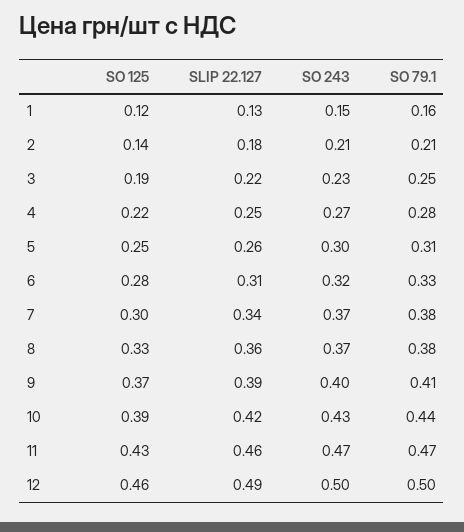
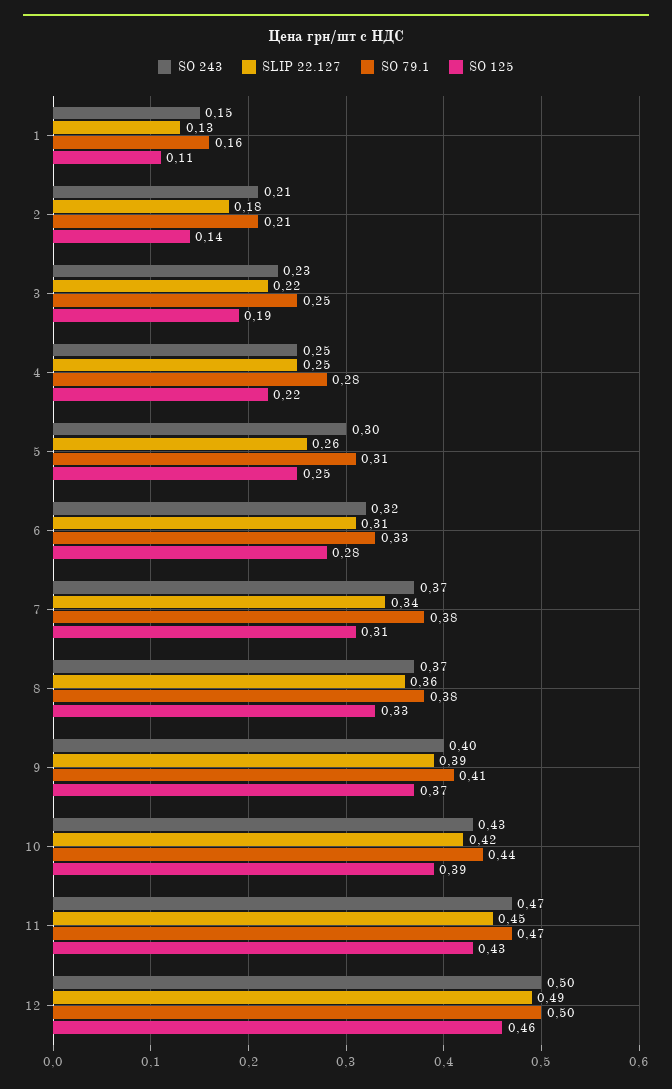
  {
    "SO 125": {
-     "1": 0.12,
+     "1": 0.11,
      "2": 0.14,
      "3": 0.19,
      "4": 0.22,
      "5": 0.25,
      "6": 0.28,
-     "7": 0.3,
+     "7": 0.31,
      "8": 0.33,
      "9": 0.37,
      "10": 0.39,
      "11": 0.43,
      "12": 0.46
    },
    "SLIP 22.127": {
      "1": 0.13,
      "2": 0.18,
      "3": 0.22,
      "4": 0.25,
      "5": 0.26,
      "6": 0.31,
      "7": 0.34,
      "8": 0.36,
      "9": 0.39,
      "10": 0.42,
-     "11": 0.46,
+     "11": 0.45,
      "12": 0.49
    },
    "SO 243": {
      "1": 0.15,
      "2": 0.21,
      "3": 0.23,
-     "4": 0.27,
+     "4": 0.25,
      "5": 0.3,
      "6": 0.32,
      "7": 0.37,
      "8": 0.37,
      "9": 0.4,
      "10": 0.43,
      "11": 0.47,
      "12": 0.5
    },
    "SO 79.1": {
      "1": 0.16,
      "2": 0.21,
      "3": 0.25,
      "4": 0.28,
      "5": 0.31,
      "6": 0.33,
      "7": 0.38,
      "8": 0.38,
      "9": 0.41,
      "10": 0.44,
      "11": 0.47,
      "12": 0.5
    }
  }

